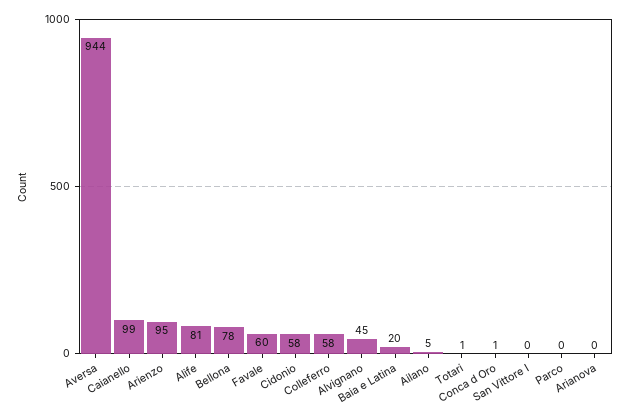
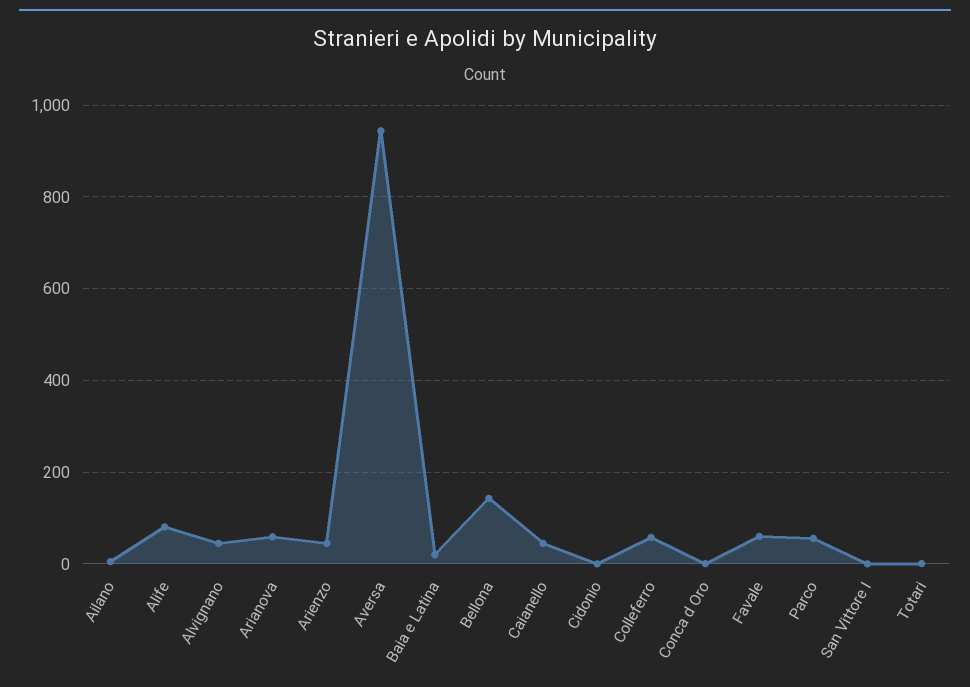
  {
    "Aversa": 944,
-   "Caianello": 99,
+   "Caianello": 40,
-   "Arienzo": 95,
+   "Arienzo": 40,
    "Alife": 81,
-   "Bellona": 78,
+   "Bellona": 140,
    "Favale": 60,
-   "Cidonio": 58,
+   "Cidonio": 0,
    "Colleferro": 58,
    "Alvignano": 45,
    "Baia e Latina": 20,
    "Ailano": 5,
    "Totari": 1,
    "Conca d Oro": 1,
    "San Vittore I": 0,
-   "Parco": 0,
+   "Parco": 60,
-   "Arianova": 0
+   "Arianova": 60
  }

